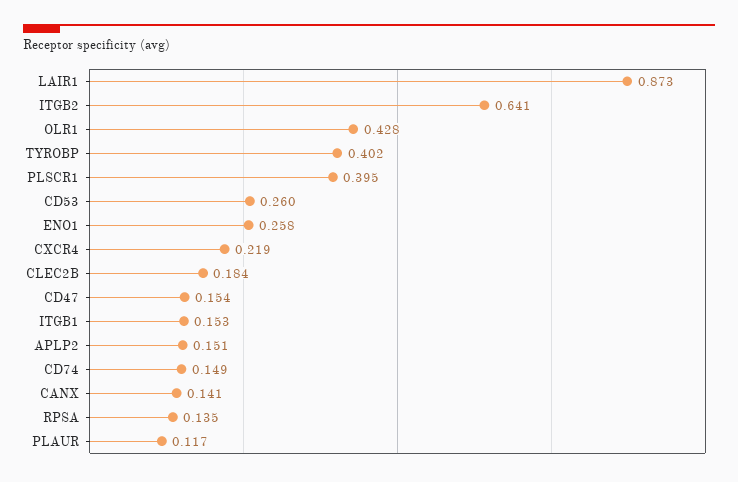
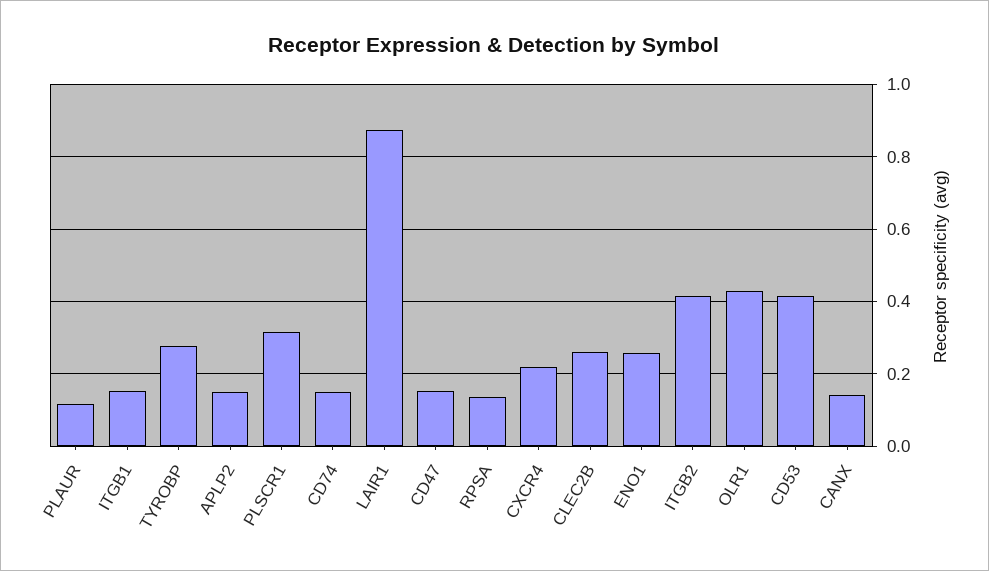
  {
    "LAIR1": 0.873,
-   "ITGB2": 0.641,
+   "ITGB2": 0.42,
    "OLR1": 0.428,
-   "TYROBP": 0.402,
+   "TYROBP": 0.28,
-   "PLSCR1": 0.395,
+   "PLSCR1": 0.32,
-   "CD53": 0.26,
+   "CD53": 0.42,
    "ENO1": 0.258,
    "CXCR4": 0.219,
-   "CLEC2B": 0.184,
+   "CLEC2B": 0.26,
    "CD47": 0.154,
    "ITGB1": 0.153,
    "APLP2": 0.151,
    "CD74": 0.149,
    "CANX": 0.141,
    "RPSA": 0.135,
    "PLAUR": 0.117
  }

